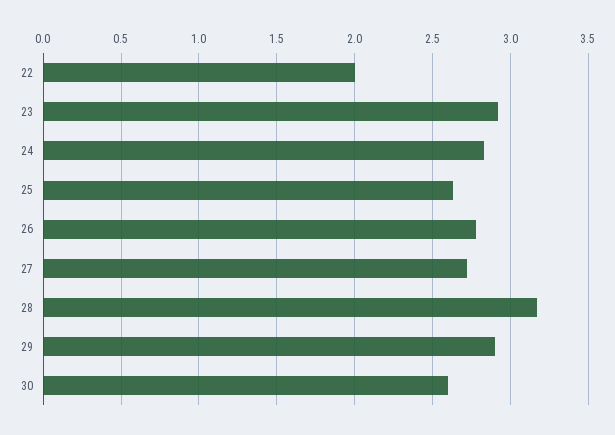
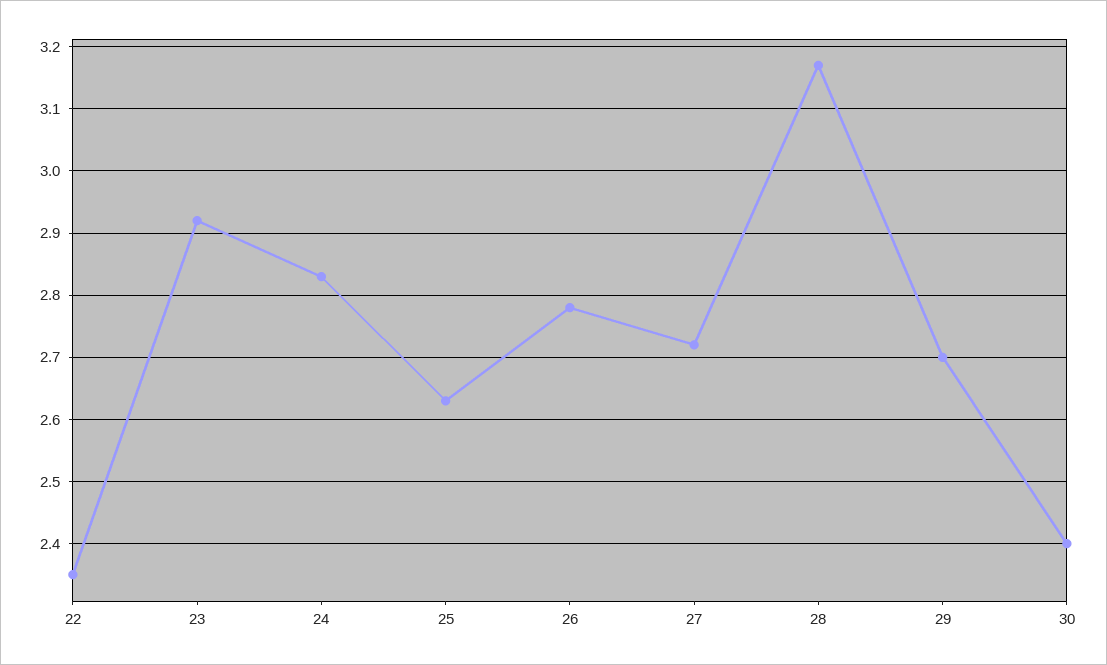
  {
-   "22": 2,
+   "22": 2.35,
    "23": 2.92,
    "24": 2.83,
    "25": 2.63,
    "26": 2.78,
    "27": 2.72,
    "28": 3.17,
-   "29": 2.9,
+   "29": 2.7,
-   "30": 2.6
+   "30": 2.4
  }

